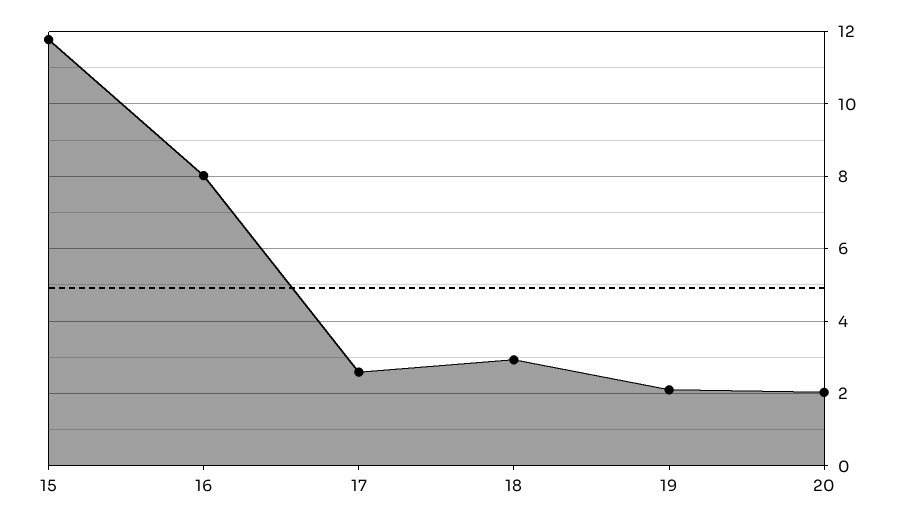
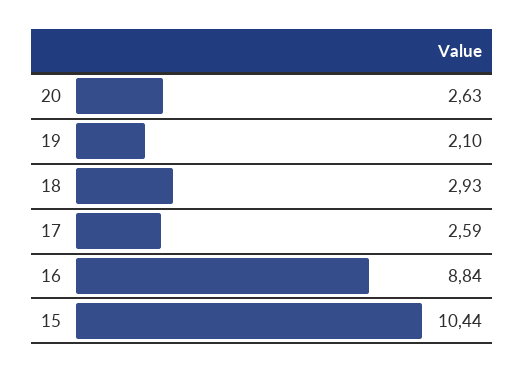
  {
-   "15": 11.8,
+   "15": 10.44,
-   "16": 8,
+   "16": 8.84,
    "17": 2.59,
    "18": 2.93,
    "19": 2.1,
-   "20": 2
+   "20": 2.63
  }

